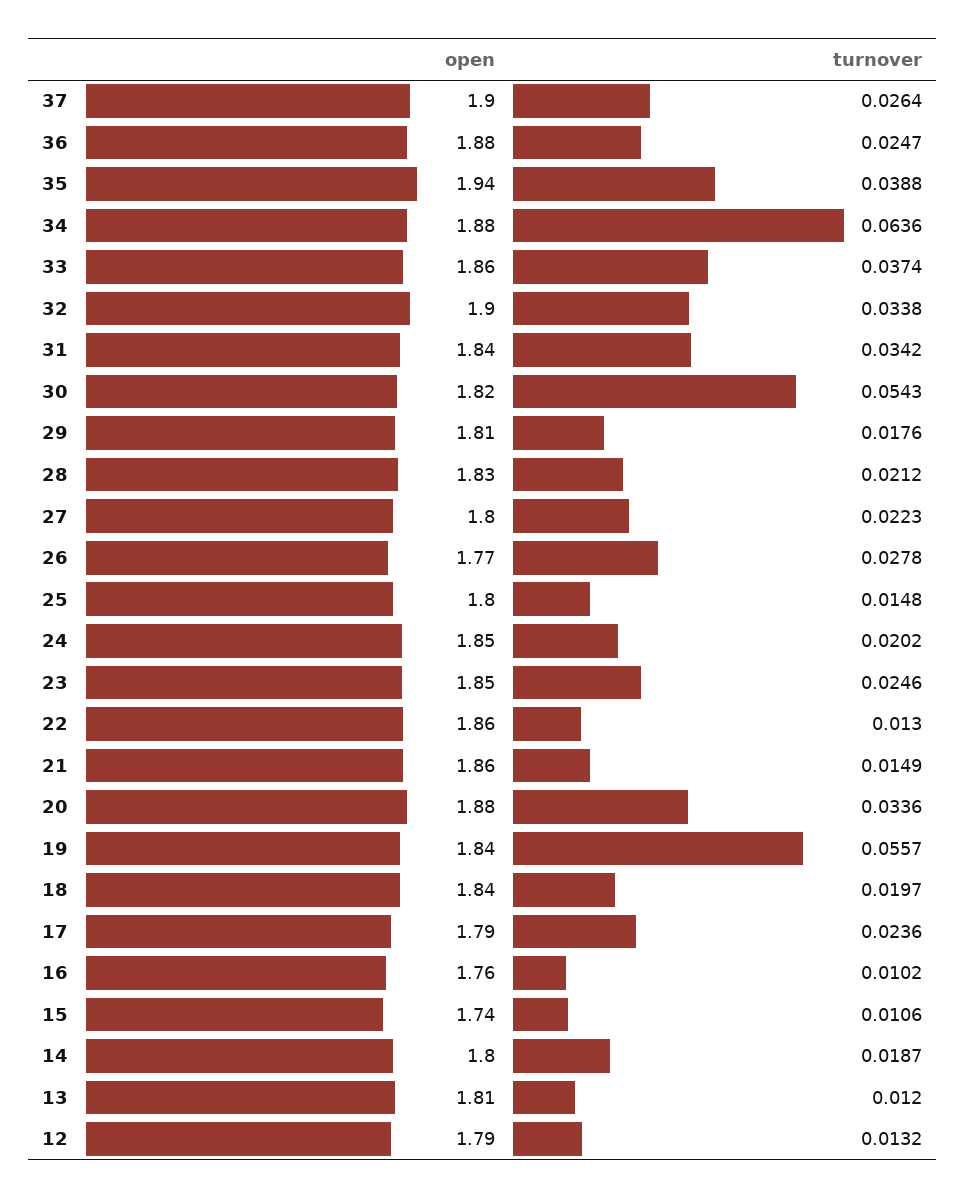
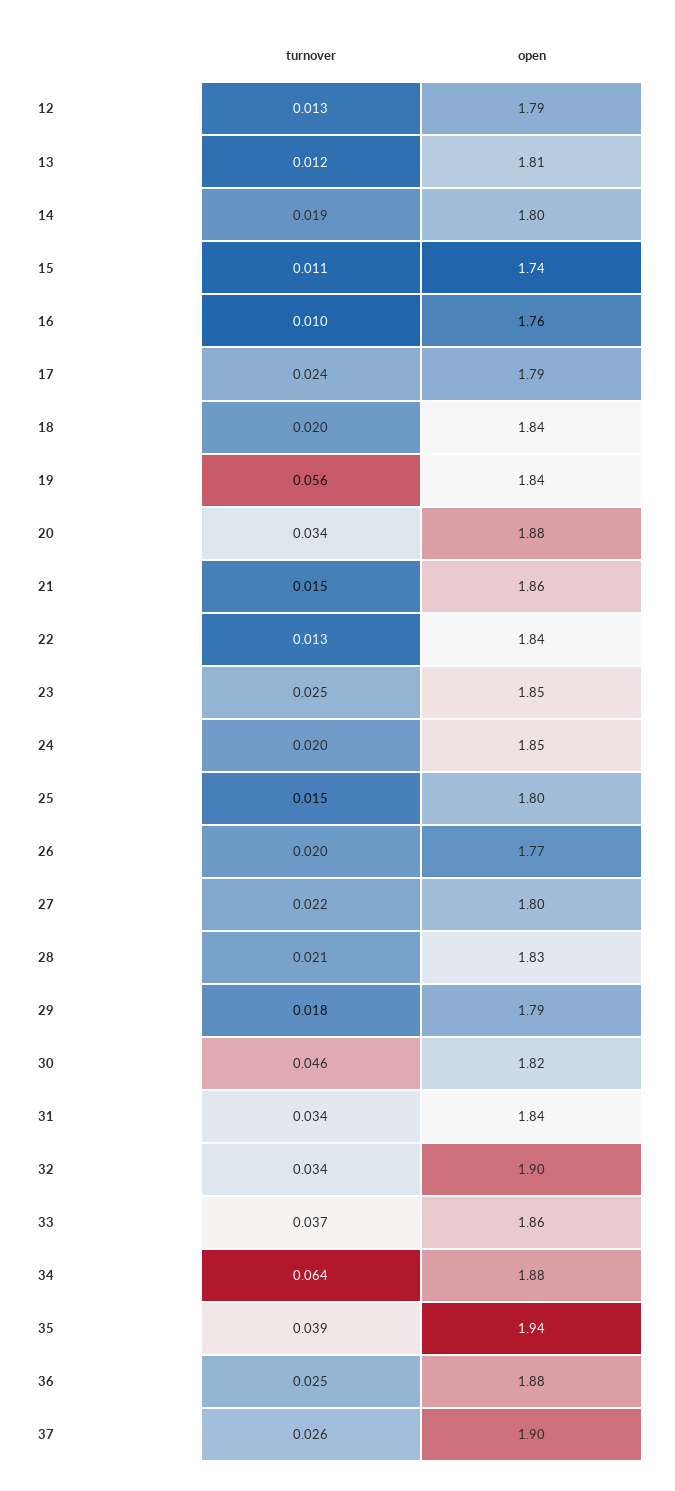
  {
    "open": {
      "37": 1.9,
      "36": 1.88,
      "35": 1.94,
      "34": 1.88,
      "33": 1.86,
      "32": 1.9,
      "31": 1.84,
      "30": 1.82,
-     "29": 1.81,
+     "29": 1.79,
      "28": 1.83,
      "27": 1.8,
      "26": 1.77,
      "25": 1.8,
      "24": 1.85,
      "23": 1.85,
-     "22": 1.86,
+     "22": 1.84,
      "21": 1.86,
      "20": 1.88,
      "19": 1.84,
      "18": 1.84,
      "17": 1.79,
      "16": 1.76,
      "15": 1.74,
      "14": 1.8,
      "13": 1.81,
      "12": 1.79
    },
    "turnover": {
      "37": 0.0264,
      "36": 0.0247,
      "35": 0.0388,
      "34": 0.0636,
      "33": 0.0374,
      "32": 0.0338,
      "31": 0.0342,
-     "30": 0.0543,
+     "30": 0.046,
      "29": 0.0176,
      "28": 0.0212,
      "27": 0.0223,
-     "26": 0.0278,
+     "26": 0.02,
      "25": 0.0148,
      "24": 0.0202,
      "23": 0.0246,
      "22": 0.013,
      "21": 0.0149,
      "20": 0.0336,
      "19": 0.0557,
      "18": 0.0197,
      "17": 0.0236,
      "16": 0.0102,
      "15": 0.0106,
      "14": 0.0187,
      "13": 0.012,
      "12": 0.0132
    }
  }

